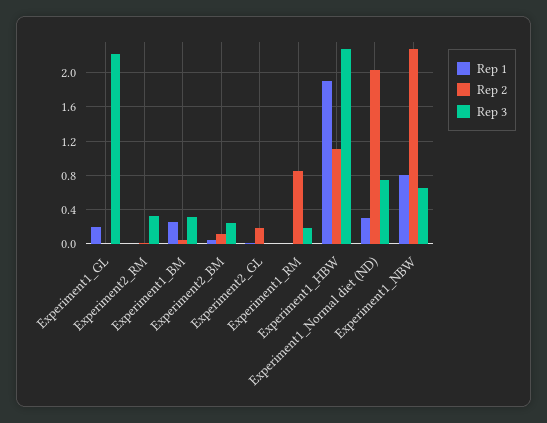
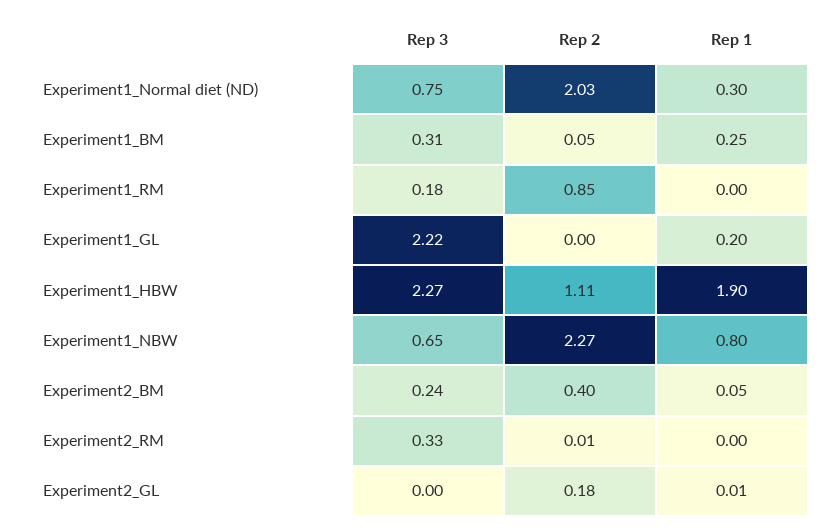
  {
    "Rep 1": {
      "Experiment1_GL": 0.2,
      "Experiment2_RM": 0,
      "Experiment1_BM": 0.25,
      "Experiment2_BM": 0.05,
      "Experiment2_GL": 0.01,
      "Experiment1_RM": 0,
      "Experiment1_HBW": 1.9,
      "Experiment1_Normal diet (ND)": 0.3,
      "Experiment1_NBW": 0.8
    },
    "Rep 2": {
      "Experiment1_GL": 0,
      "Experiment2_RM": 0.01,
      "Experiment1_BM": 0.05,
-     "Experiment2_BM": 0.1,
+     "Experiment2_BM": 0.4,
      "Experiment2_GL": 0.18,
      "Experiment1_RM": 0.85,
      "Experiment1_HBW": 1.11,
      "Experiment1_Normal diet (ND)": 2.03,
      "Experiment1_NBW": 2.27
    },
    "Rep 3": {
      "Experiment1_GL": 2.22,
      "Experiment2_RM": 0.33,
      "Experiment1_BM": 0.31,
      "Experiment2_BM": 0.24,
      "Experiment2_GL": 0,
      "Experiment1_RM": 0.18,
      "Experiment1_HBW": 2.27,
      "Experiment1_Normal diet (ND)": 0.75,
      "Experiment1_NBW": 0.65
    }
  }

